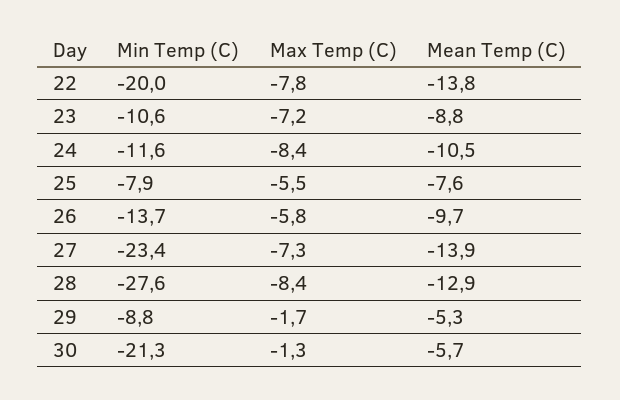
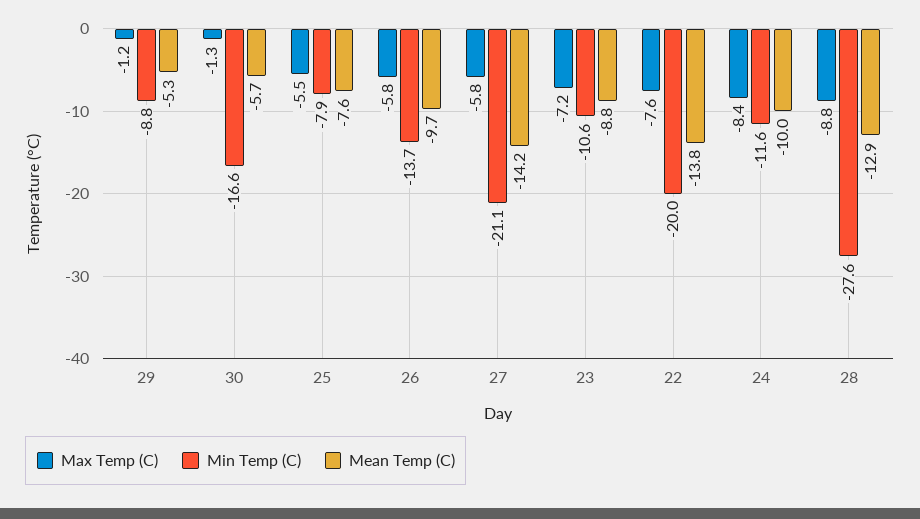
  {
    "Min Temp (C)": {
      "22": -20,
      "23": -10.6,
      "24": -11.6,
      "25": -7.9,
      "26": -13.7,
-     "27": -23.4,
+     "27": -21.1,
      "28": -27.6,
      "29": -8.8,
-     "30": -21.3
+     "30": -16.6
    },
    "Max Temp (C)": {
-     "22": -7.8,
+     "22": -7.6,
      "23": -7.2,
      "24": -8.4,
      "25": -5.5,
      "26": -5.8,
-     "27": -7.3,
+     "27": -5.8,
-     "28": -8.4,
+     "28": -8.8,
-     "29": -1.7,
+     "29": -1.2,
      "30": -1.3
    },
    "Mean Temp (C)": {
      "22": -13.8,
      "23": -8.8,
-     "24": -10.5,
+     "24": -10,
      "25": -7.6,
      "26": -9.7,
-     "27": -13.9,
+     "27": -14.2,
      "28": -12.9,
      "29": -5.3,
      "30": -5.7
    }
  }

